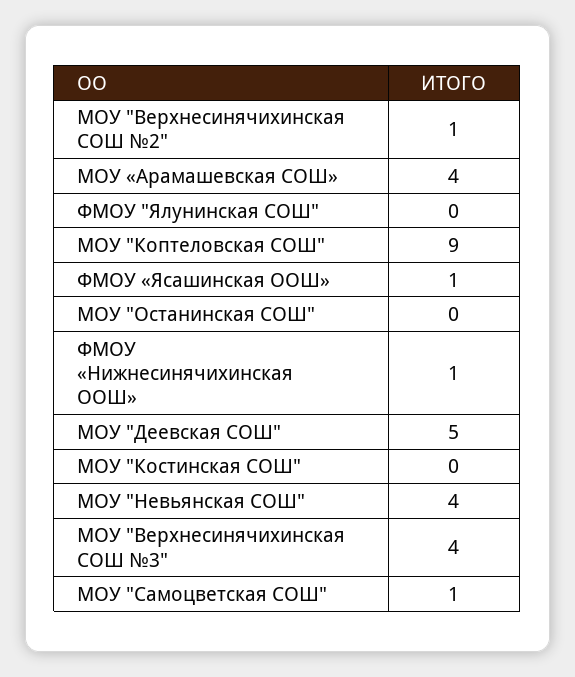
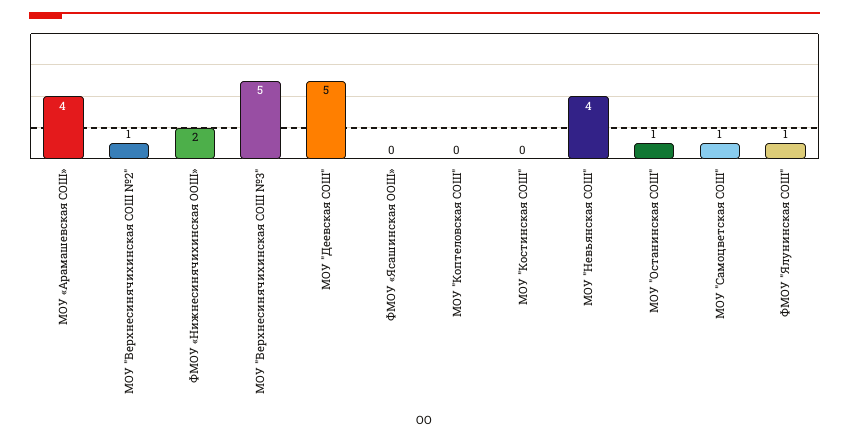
  {
    "МОУ \"Верхнесинячихинская СОШ №2\"": 1,
    "МОУ «Арамашевская СОШ»": 4,
-   "ФМОУ \"Ялунинская СОШ\"": 0,
+   "ФМОУ \"Ялунинская СОШ\"": 1,
-   "МОУ \"Коптеловская СОШ\"": 9,
+   "МОУ \"Коптеловская СОШ\"": 0,
-   "ФМОУ «Ясашинская ООШ»": 1,
+   "ФМОУ «Ясашинская ООШ»": 0,
-   "МОУ \"Останинская СОШ\"": 0,
+   "МОУ \"Останинская СОШ\"": 1,
-   "ФМОУ «Нижнесинячихинская ООШ»": 1,
+   "ФМОУ «Нижнесинячихинская ООШ»": 2,
    "МОУ \"Деевская СОШ\"": 5,
    "МОУ \"Костинская СОШ\"": 0,
    "МОУ \"Невьянская СОШ\"": 4,
-   "МОУ \"Верхнесинячихинская СОШ №3\"": 4,
+   "МОУ \"Верхнесинячихинская СОШ №3\"": 5,
    "МОУ \"Самоцветская СОШ\"": 1
  }

